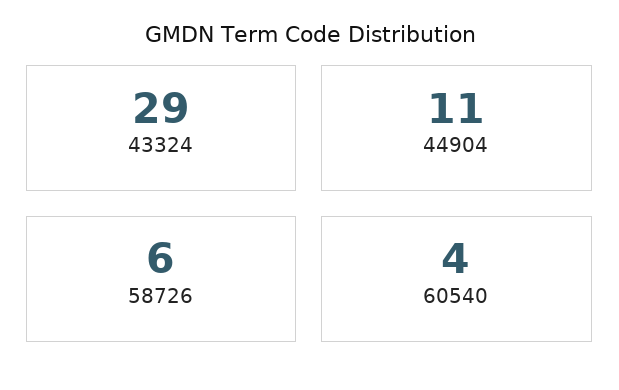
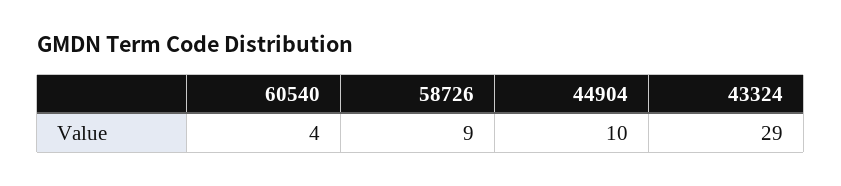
  {
    "43324": 29,
-   "44904": 11,
+   "44904": 10,
-   "58726": 6,
+   "58726": 9,
    "60540": 4
  }

